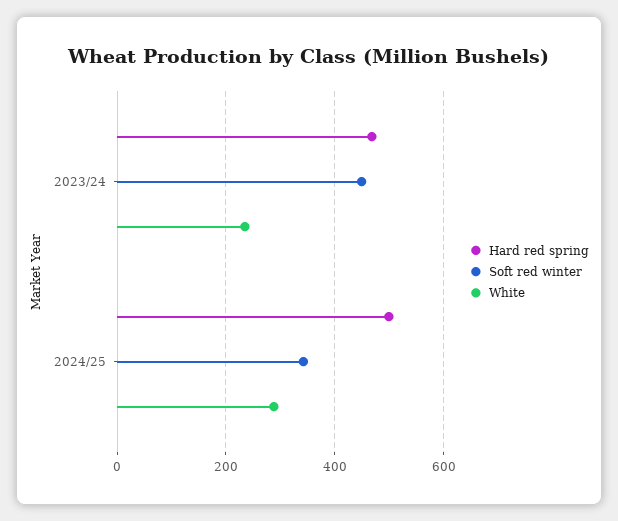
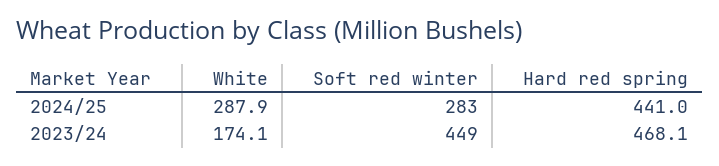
  {
    "Hard red spring": {
      "2023/24": 468.1,
-     "2024/25": 500
+     "2024/25": 441
    },
    "Soft red winter": {
      "2023/24": 449,
-     "2024/25": 340
+     "2024/25": 283
    },
    "White": {
-     "2023/24": 240,
+     "2023/24": 174.1,
      "2024/25": 287.9
    }
  }

